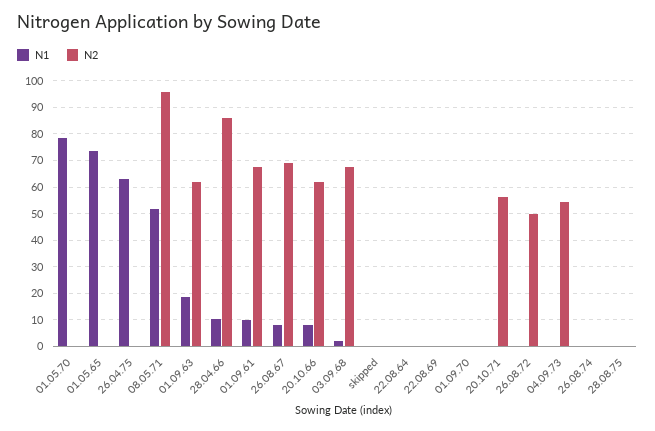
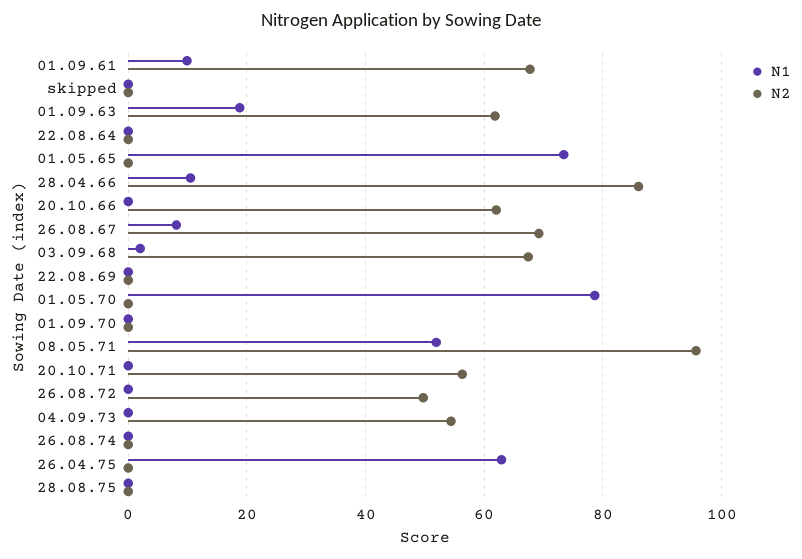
  {
    "N1": {
      "01.05.70": 78,
      "01.05.65": 74,
      "26.04.75": 62,
      "08.05.71": 52,
      "01.09.63": 18,
      "28.04.66": 10,
      "01.09.61": 10,
      "26.08.67": 8,
-     "20.10.66": 7.5,
+     "20.10.66": 0,
      "03.09.68": 2,
      "skipped": 0,
      "22.08.64": 0,
      "22.08.69": 0,
      "01.09.70": 0,
      "20.10.71": 0,
      "26.08.72": 0,
      "04.09.73": 0,
      "26.08.74": 0,
      "28.08.75": 0
    },
    "N2": {
      "01.05.70": 0,
      "01.05.65": 0,
      "26.04.75": 0,
      "08.05.71": 96,
      "01.09.63": 62,
      "28.04.66": 86,
      "01.09.61": 68,
      "26.08.67": 70,
      "20.10.66": 62,
      "03.09.68": 68,
      "skipped": 0,
      "22.08.64": 0,
      "22.08.69": 0,
      "01.09.70": 0,
      "20.10.71": 56,
      "26.08.72": 50,
      "04.09.73": 54,
      "26.08.74": 0,
      "28.08.75": 0
    }
  }

